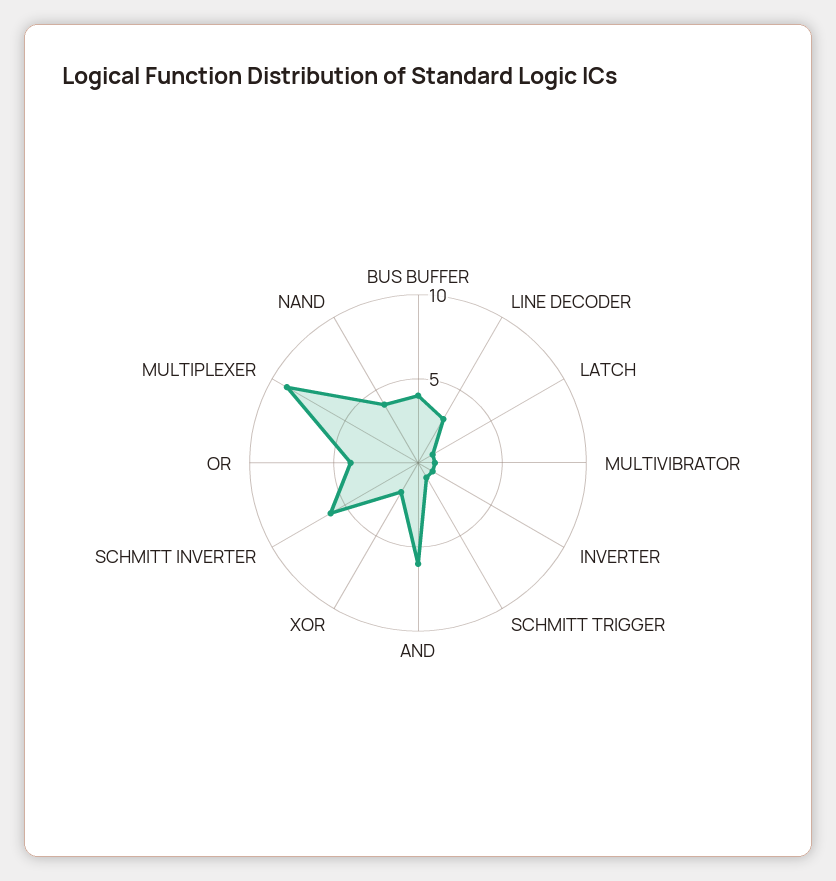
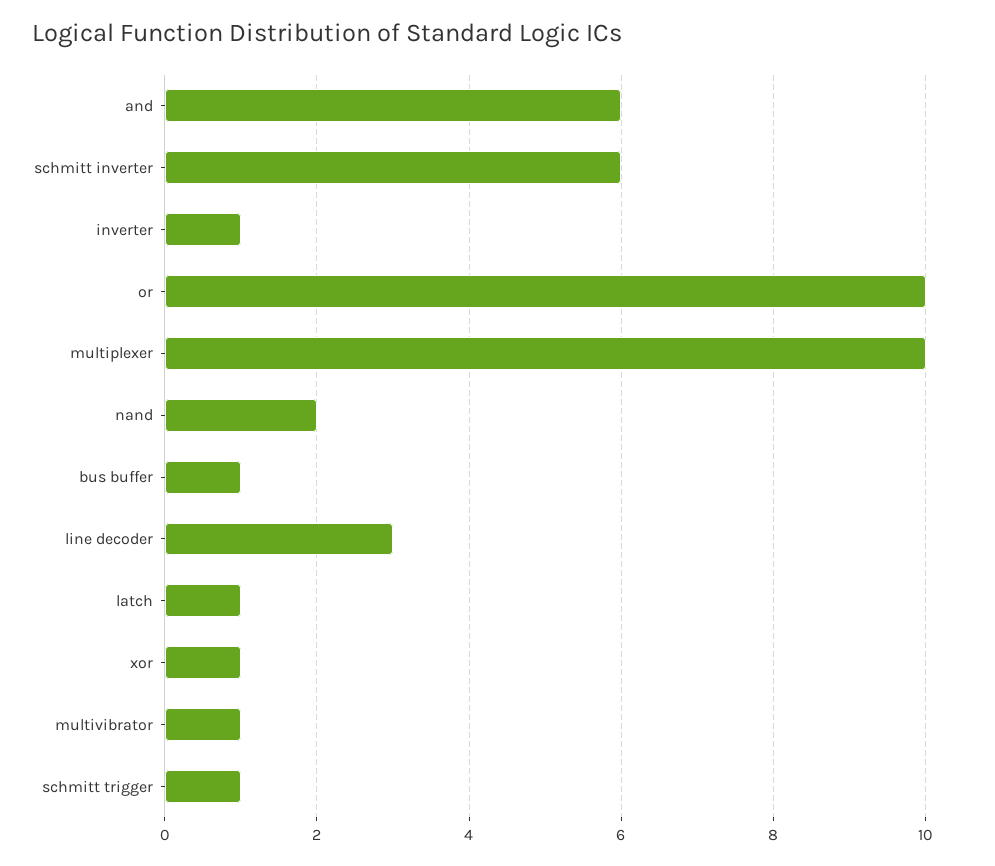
  {
-   "BUS BUFFER": 4,
+   "BUS BUFFER": 1,
    "LINE DECODER": 3,
    "LATCH": 1,
    "MULTIVIBRATOR": 1,
    "INVERTER": 1,
    "SCHMITT TRIGGER": 1,
    "AND": 6,
-   "XOR": 2,
+   "XOR": 1,
    "SCHMITT INVERTER": 6,
-   "OR": 4,
+   "OR": 10,
-   "MULTIPLEXER": 9,
+   "MULTIPLEXER": 10,
-   "NAND": 4
+   "NAND": 2
  }

